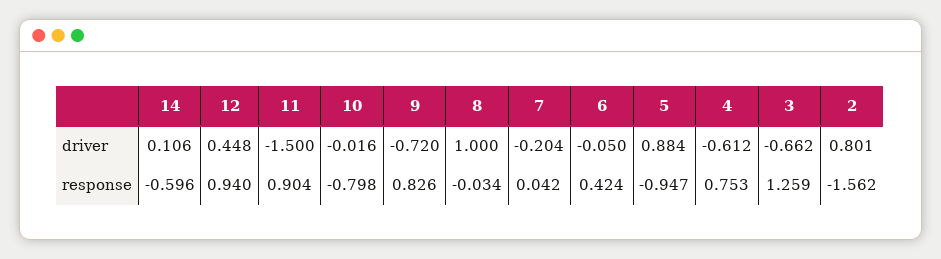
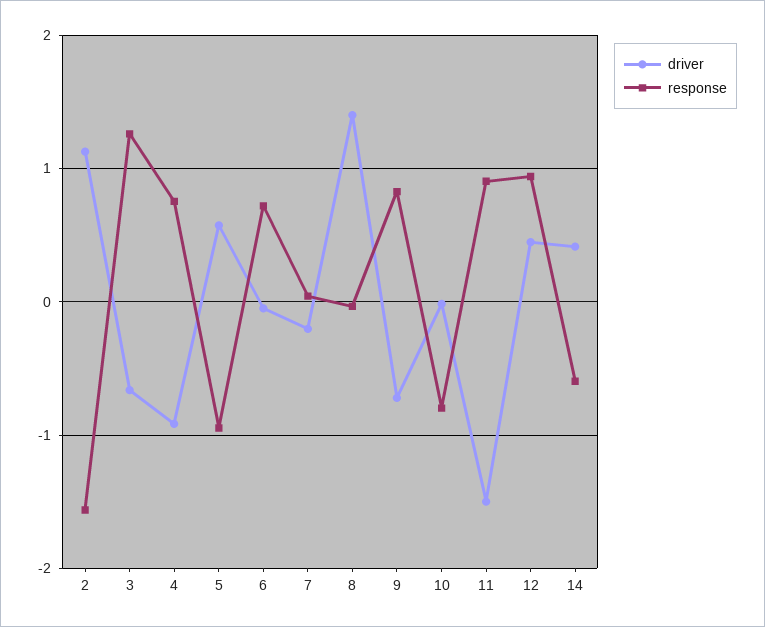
  {
    "driver": {
-     "14": 0.106,
+     "14": 0.4,
      "12": 0.448,
      "11": -1.5,
      "10": -0.016,
      "9": -0.72,
-     "8": 1,
+     "8": 1.4,
      "7": -0.204,
      "6": -0.05,
-     "5": 0.884,
+     "5": 0.6,
-     "4": -0.612,
+     "4": -0.9,
      "3": -0.662,
-     "2": 0.801
+     "2": 1.1
    },
    "response": {
      "14": -0.596,
      "12": 0.94,
      "11": 0.904,
      "10": -0.798,
      "9": 0.826,
      "8": -0.034,
      "7": 0.042,
-     "6": 0.424,
+     "6": 0.7,
      "5": -0.947,
      "4": 0.753,
      "3": 1.259,
      "2": -1.562
    }
  }

